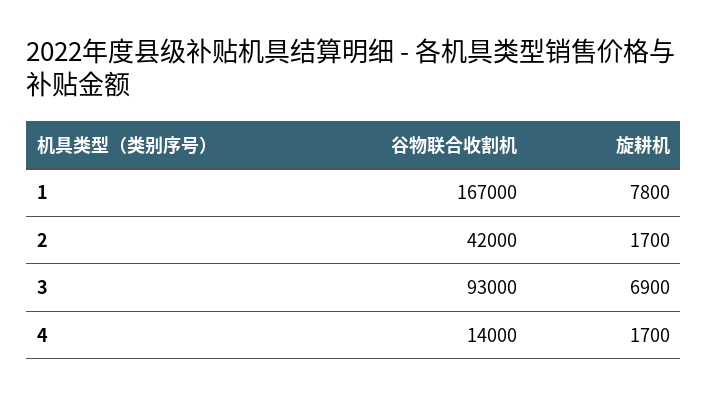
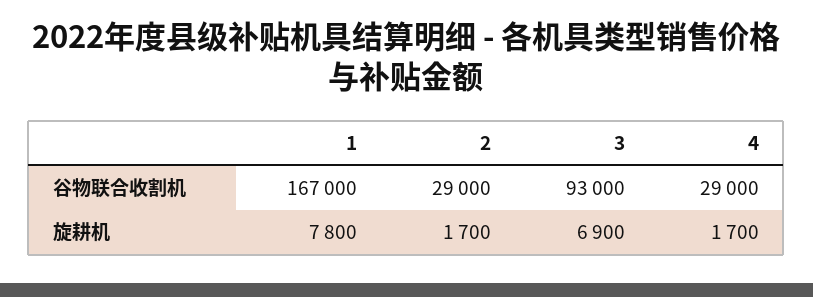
  {
    "谷物联合收割机": {
      "1": 167000,
-     "2": 42000,
+     "2": 29000,
      "3": 93000,
-     "4": 14000
+     "4": 29000
    },
    "旋耕机": {
      "1": 7800,
      "2": 1700,
      "3": 6900,
      "4": 1700
    }
  }

